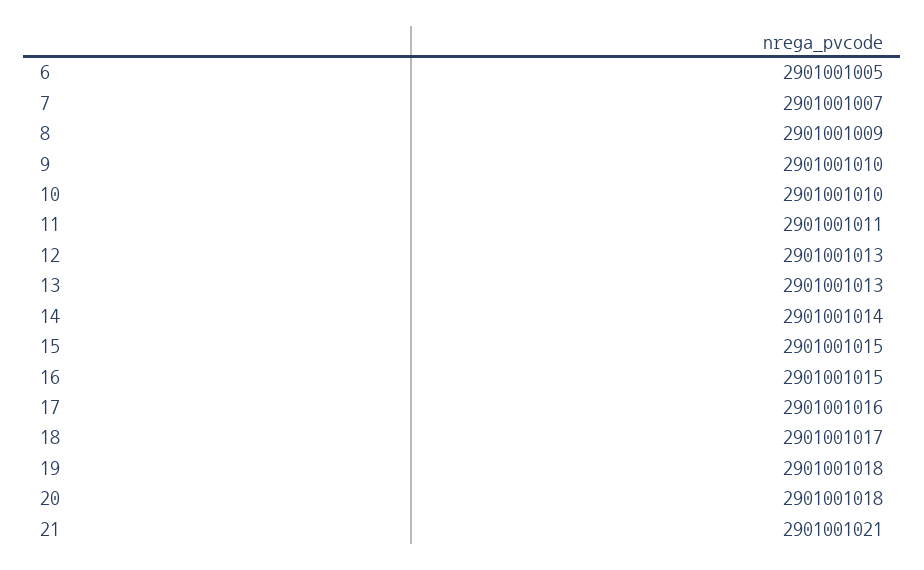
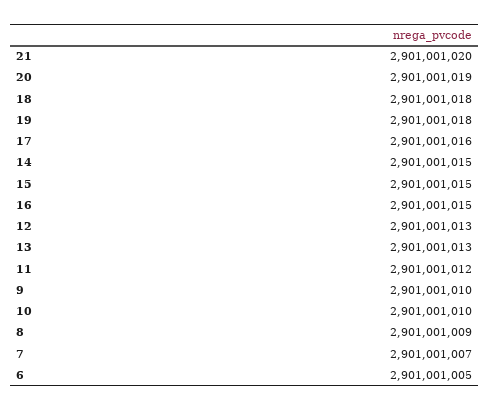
  {
    "6": 2901001005,
    "7": 2901001007,
    "8": 2901001009,
    "9": 2901001010,
    "10": 2901001010,
-   "11": 2901001011,
+   "11": 2901001012,
    "12": 2901001013,
    "13": 2901001013,
-   "14": 2901001014,
+   "14": 2901001015,
    "15": 2901001015,
    "16": 2901001015,
    "17": 2901001016,
-   "18": 2901001017,
+   "18": 2901001018,
    "19": 2901001018,
-   "20": 2901001018,
+   "20": 2901001019,
-   "21": 2901001021
+   "21": 2901001020
  }

